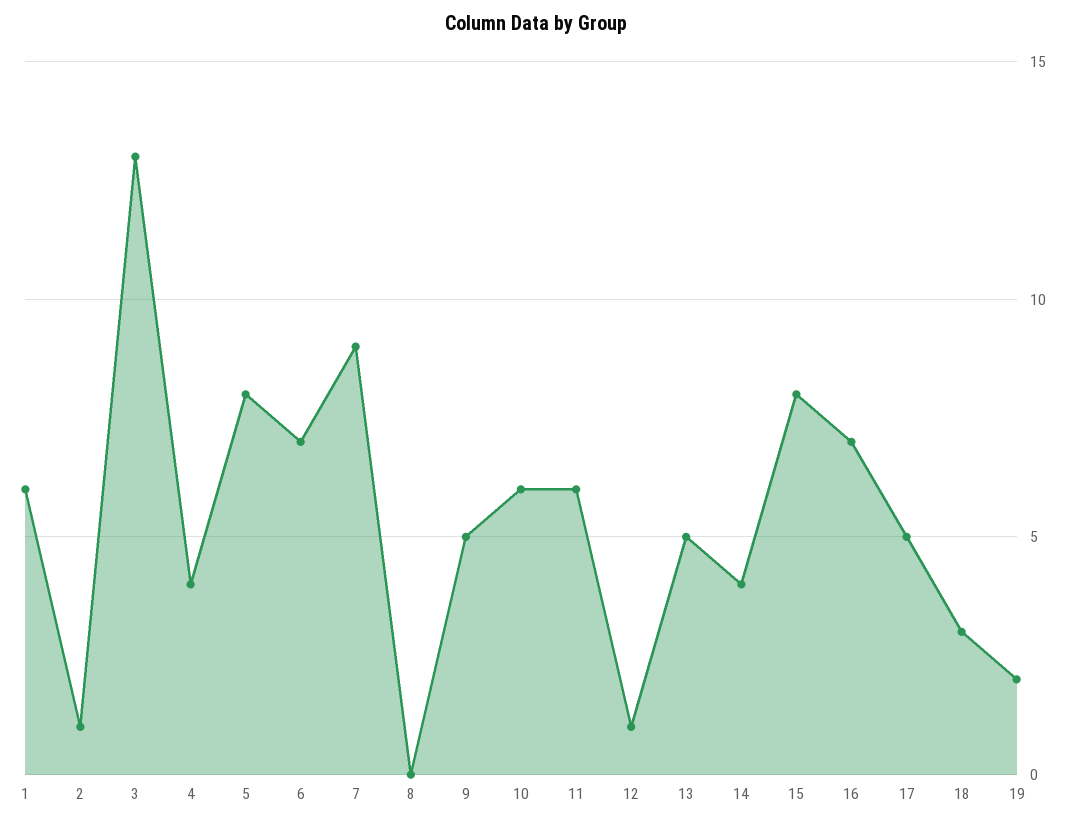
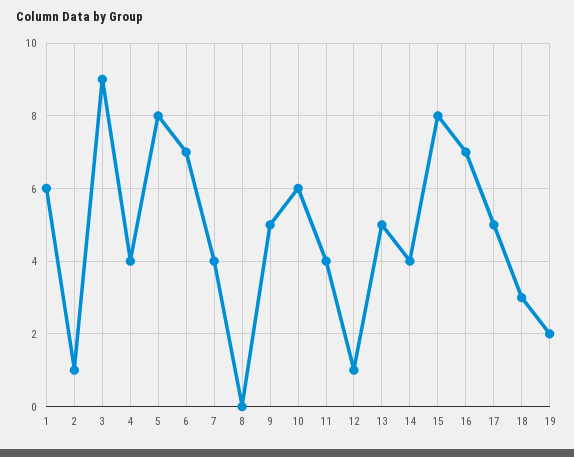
  {
    "1": 6,
    "2": 1,
-   "3": 13,
+   "3": 9,
    "4": 4,
    "5": 8,
    "6": 7,
-   "7": 9,
+   "7": 4,
    "8": 0,
    "9": 5,
    "10": 6,
-   "11": 6,
+   "11": 4,
    "12": 1,
    "13": 5,
    "14": 4,
    "15": 8,
    "16": 7,
    "17": 5,
    "18": 3,
    "19": 2
  }

